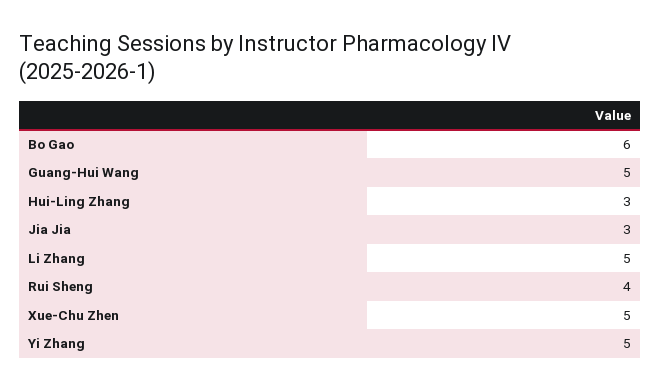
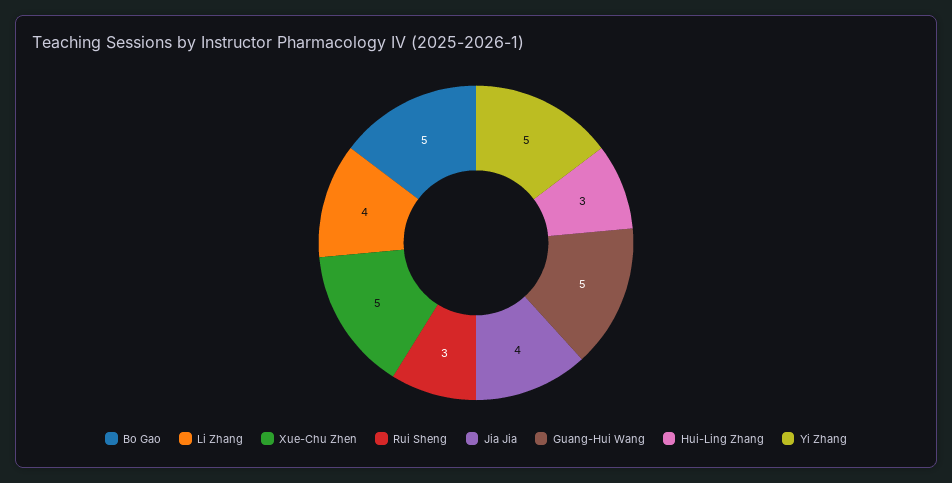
  {
-   "Bo Gao": 6,
+   "Bo Gao": 5,
    "Guang-Hui Wang": 5,
    "Hui-Ling Zhang": 3,
-   "Jia Jia": 3,
+   "Jia Jia": 4,
-   "Li Zhang": 5,
+   "Li Zhang": 4,
-   "Rui Sheng": 4,
+   "Rui Sheng": 3,
    "Xue-Chu Zhen": 5,
    "Yi Zhang": 5
  }

